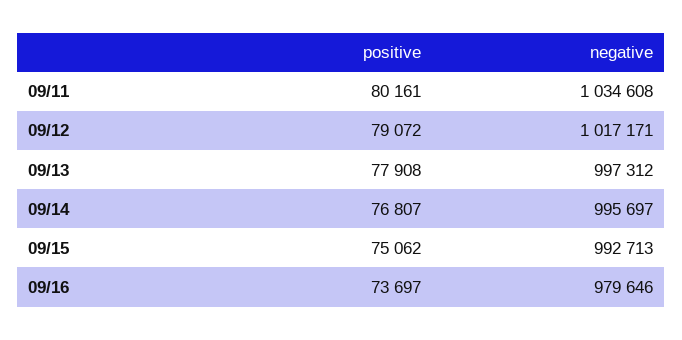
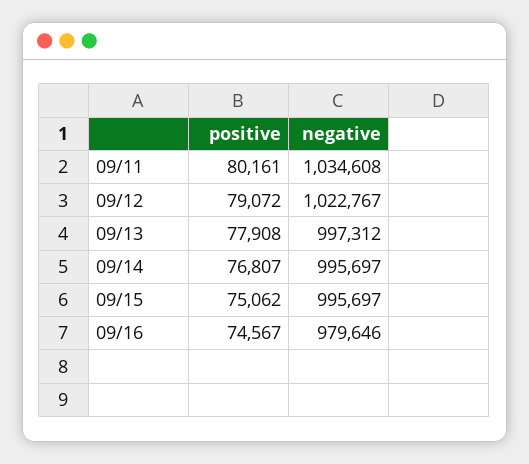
  {
    "positive": {
      "09/11": 80161,
      "09/12": 79072,
      "09/13": 77908,
      "09/14": 76807,
      "09/15": 75062,
-     "09/16": 73697
+     "09/16": 74567
    },
    "negative": {
      "09/11": 1034608,
-     "09/12": 1017171,
+     "09/12": 1022767,
      "09/13": 997312,
      "09/14": 995697,
-     "09/15": 992713,
+     "09/15": 995697,
      "09/16": 979646
    }
  }

